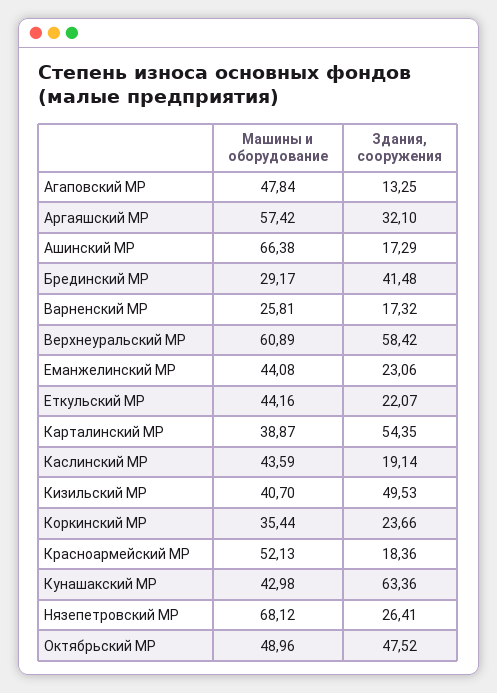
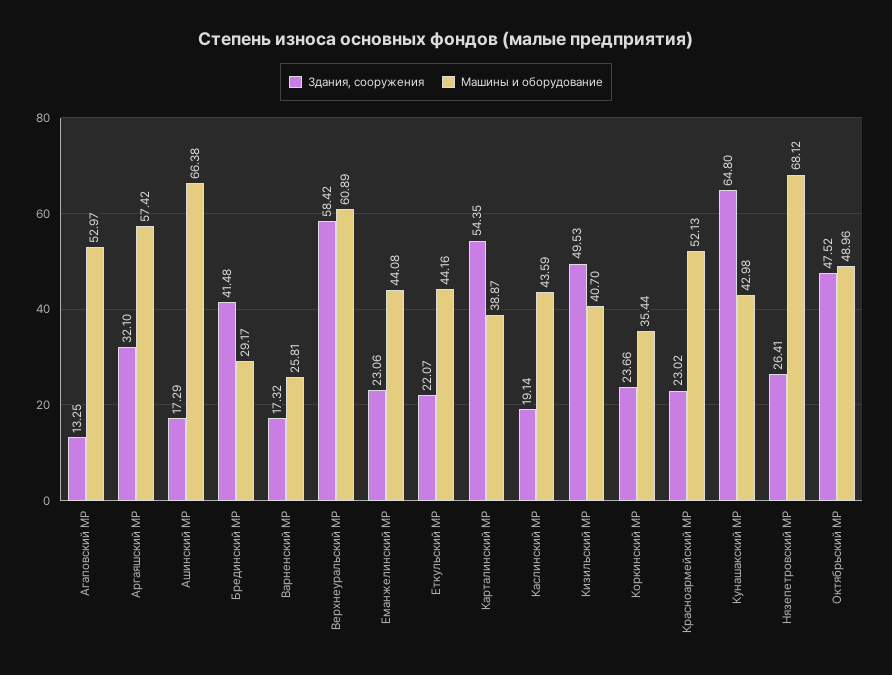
  {
    "Машины и оборудование": {
-     "Агаповский МР": 47.84,
+     "Агаповский МР": 52.97,
      "Аргаяшский МР": 57.42,
      "Ашинский МР": 66.38,
      "Брединский МР": 29.17,
      "Варненский МР": 25.81,
      "Верхнеуральский МР": 60.89,
      "Еманжелинский МР": 44.08,
      "Еткульский МР": 44.16,
      "Карталинский МР": 38.87,
      "Каслинский МР": 43.59,
      "Кизильский МР": 40.7,
      "Коркинский МР": 35.44,
      "Красноармейский МР": 52.13,
      "Кунашакский МР": 42.98,
      "Нязепетровский МР": 68.12,
      "Октябрьский МР": 48.96
    },
    "Здания, сооружения": {
      "Агаповский МР": 13.25,
      "Аргаяшский МР": 32.1,
      "Ашинский МР": 17.29,
      "Брединский МР": 41.48,
      "Варненский МР": 17.32,
      "Верхнеуральский МР": 58.42,
      "Еманжелинский МР": 23.06,
      "Еткульский МР": 22.07,
      "Карталинский МР": 54.35,
      "Каслинский МР": 19.14,
      "Кизильский МР": 49.53,
      "Коркинский МР": 23.66,
-     "Красноармейский МР": 18.36,
+     "Красноармейский МР": 23.02,
-     "Кунашакский МР": 63.36,
+     "Кунашакский МР": 64.8,
      "Нязепетровский МР": 26.41,
      "Октябрьский МР": 47.52
    }
  }

